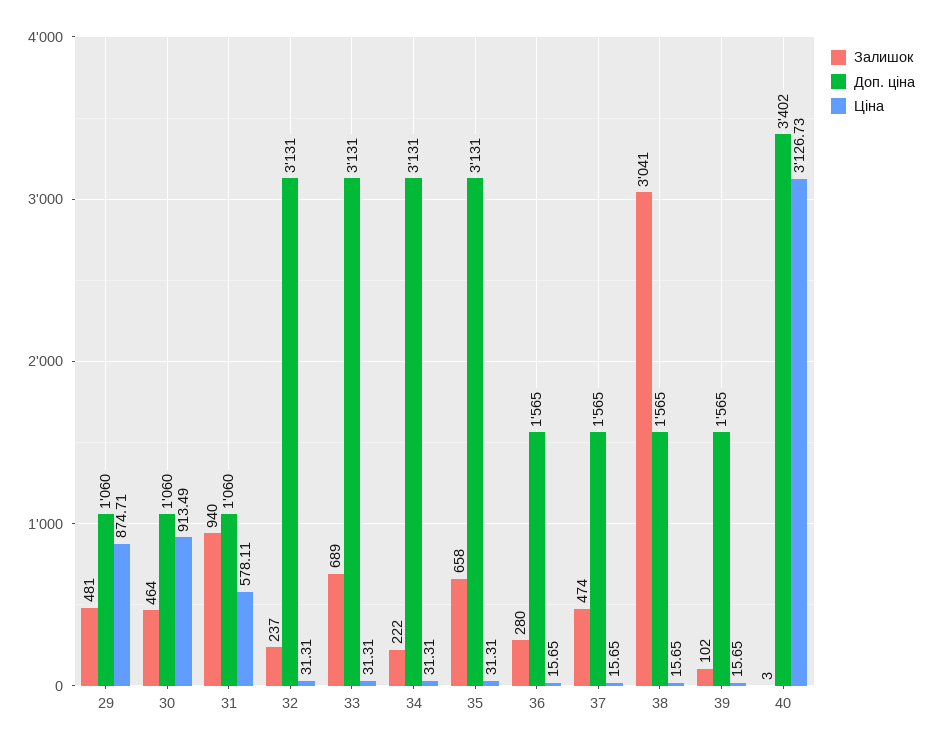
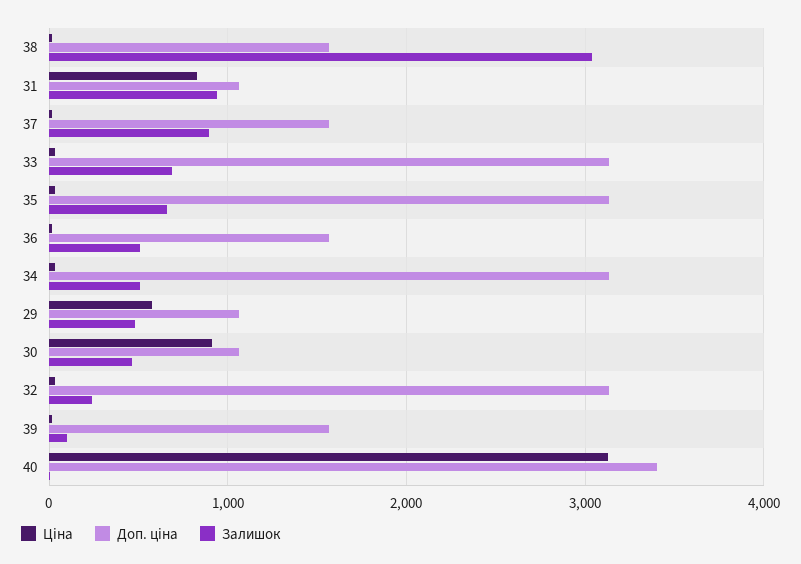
  {
    "Залишок": {
      "29": 481,
      "30": 464,
      "31": 940,
      "32": 237,
      "33": 689,
-     "34": 222,
+     "34": 500,
      "35": 658,
-     "36": 280,
+     "36": 500,
-     "37": 474,
+     "37": 900,
      "38": 3041,
      "39": 102,
      "40": 3
    },
    "Доп. ціна": {
      "29": 1060,
      "30": 1060,
      "31": 1060,
      "32": 3131,
      "33": 3131,
      "34": 3131,
      "35": 3131,
      "36": 1565,
      "37": 1565,
      "38": 1565,
      "39": 1565,
      "40": 3402
    },
    "Ціна": {
-     "29": 874.71,
+     "29": 600,
      "30": 913.49,
-     "31": 578.11,
+     "31": 800,
      "32": 31.31,
      "33": 31.31,
      "34": 31.31,
      "35": 31.31,
      "36": 15.65,
      "37": 15.65,
      "38": 15.65,
      "39": 15.65,
      "40": 3126.73
    }
  }

